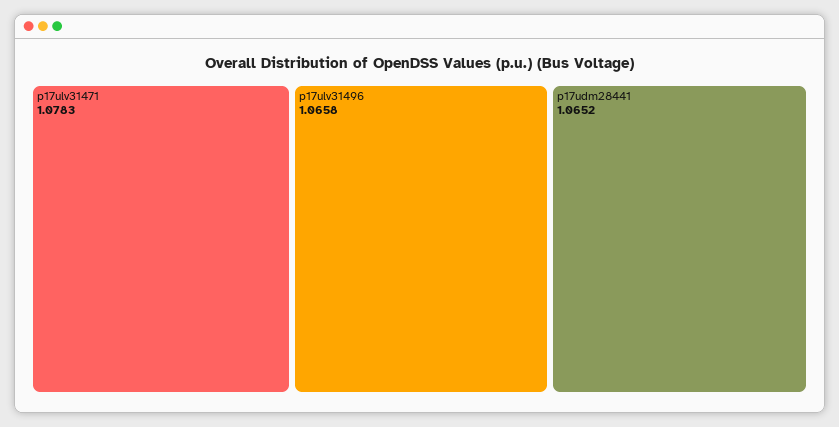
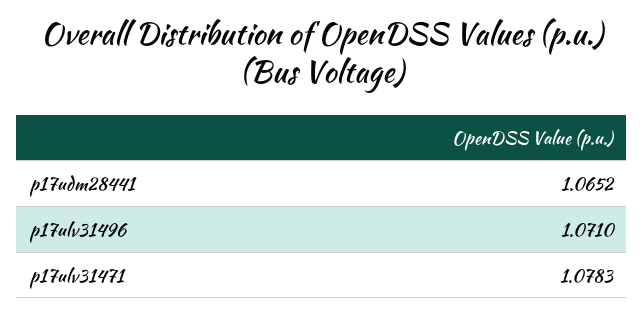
  {
    "p17ulv31471": 1.0783,
-   "p17ulv31496": 1.0658,
+   "p17ulv31496": 1.071,
    "p17udm28441": 1.0652
  }

